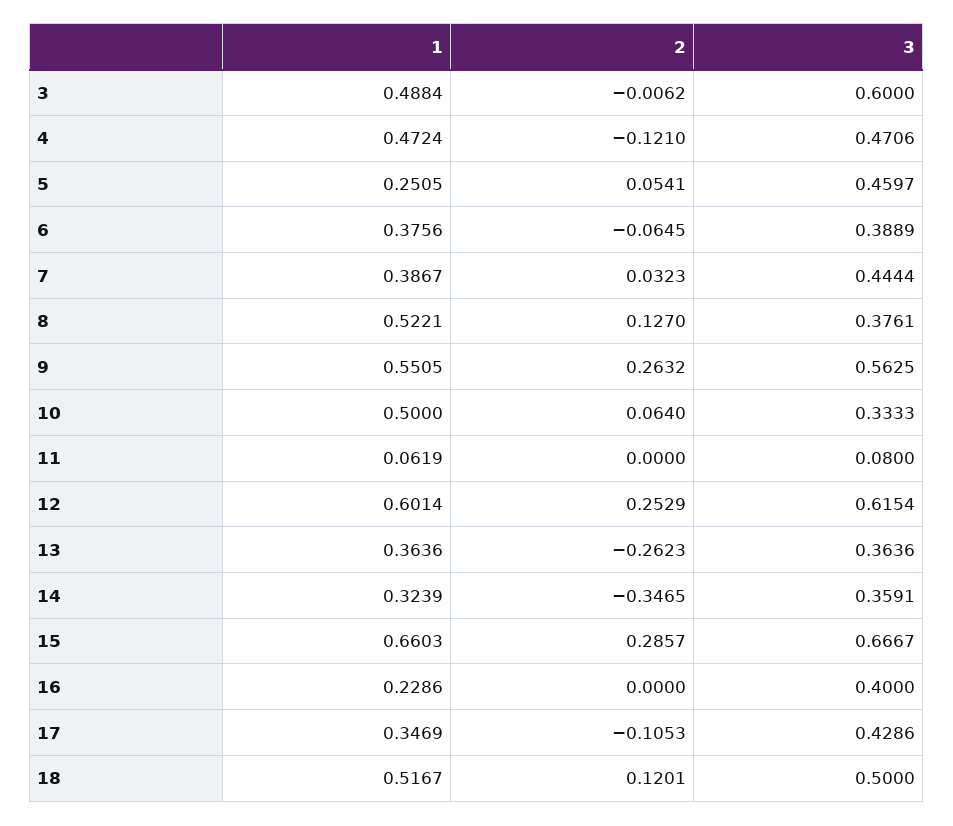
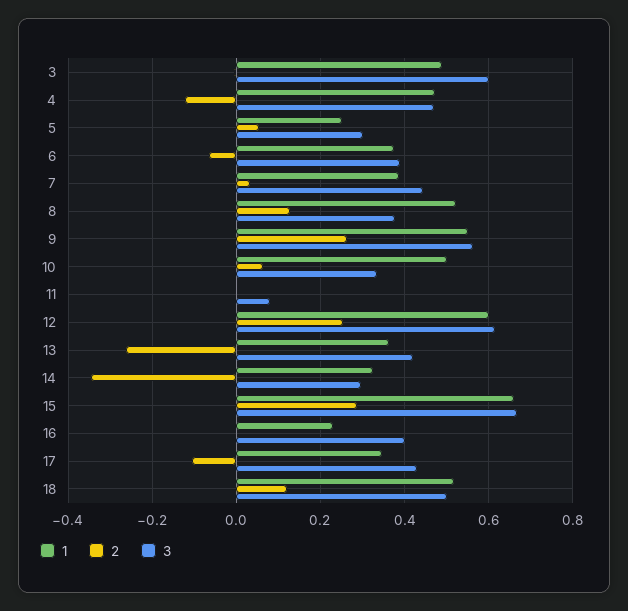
  {
    "1": {
      "3": 0.4884,
      "4": 0.4724,
      "5": 0.2505,
      "6": 0.3756,
      "7": 0.3867,
      "8": 0.5221,
      "9": 0.5505,
      "10": 0.5,
-     "11": 0.0619,
+     "11": 0,
      "12": 0.6014,
      "13": 0.3636,
      "14": 0.3239,
      "15": 0.6603,
      "16": 0.2286,
      "17": 0.3469,
      "18": 0.5167
    },
    "2": {
      "3": -0.0062,
      "4": -0.121,
      "5": 0.0541,
      "6": -0.0645,
      "7": 0.0323,
      "8": 0.127,
      "9": 0.2632,
      "10": 0.064,
      "11": 0,
      "12": 0.2529,
      "13": -0.2623,
      "14": -0.3465,
      "15": 0.2857,
      "16": 0,
      "17": -0.1053,
      "18": 0.1201
    },
    "3": {
      "3": 0.6,
      "4": 0.4706,
-     "5": 0.4597,
+     "5": 0.3,
      "6": 0.3889,
      "7": 0.4444,
      "8": 0.3761,
      "9": 0.5625,
      "10": 0.3333,
      "11": 0.08,
      "12": 0.6154,
-     "13": 0.3636,
+     "13": 0.42,
-     "14": 0.3591,
+     "14": 0.3,
      "15": 0.6667,
      "16": 0.4,
      "17": 0.4286,
      "18": 0.5
    }
  }

